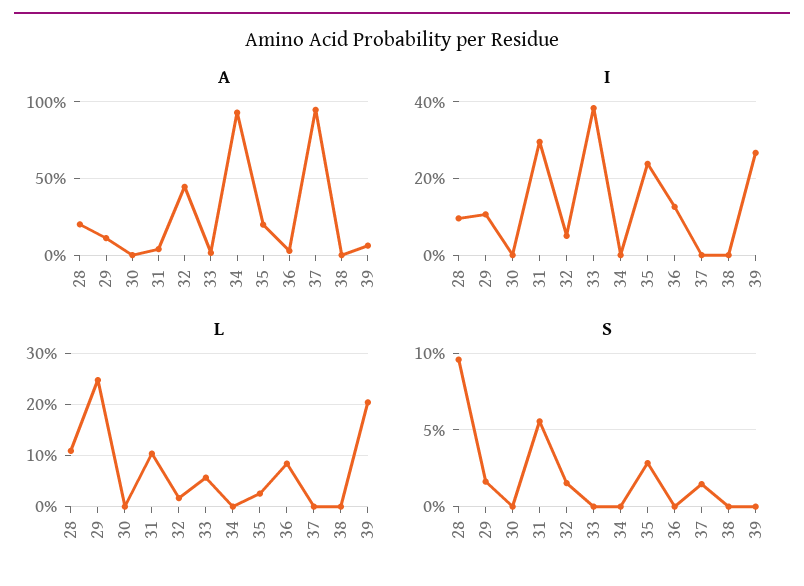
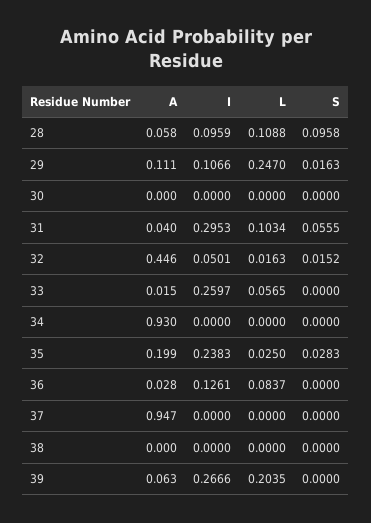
  {
    "A": {
-     "28": 0.2,
+     "28": 0.058,
      "29": 0.111,
      "30": 0,
      "31": 0.04,
      "32": 0.446,
      "33": 0.015,
      "34": 0.93,
      "35": 0.199,
      "36": 0.028,
      "37": 0.947,
      "38": 0,
      "39": 0.063
    },
    "I": {
      "28": 0.0959,
      "29": 0.1066,
      "30": 0,
      "31": 0.2953,
      "32": 0.0501,
-     "33": 0.38,
+     "33": 0.2597,
      "34": 0,
      "35": 0.2383,
      "36": 0.1261,
      "37": 0,
      "38": 0,
      "39": 0.2666
    },
    "L": {
      "28": 0.1088,
      "29": 0.247,
      "30": 0,
      "31": 0.1034,
      "32": 0.0163,
      "33": 0.0565,
      "34": 0,
      "35": 0.025,
      "36": 0.0837,
      "37": 0,
      "38": 0,
      "39": 0.2035
    },
    "S": {
      "28": 0.0958,
      "29": 0.0163,
      "30": 0,
      "31": 0.0555,
      "32": 0.0152,
      "33": 0,
      "34": 0,
      "35": 0.0283,
      "36": 0,
-     "37": 0.015,
+     "37": 0,
      "38": 0,
      "39": 0
    }
  }

